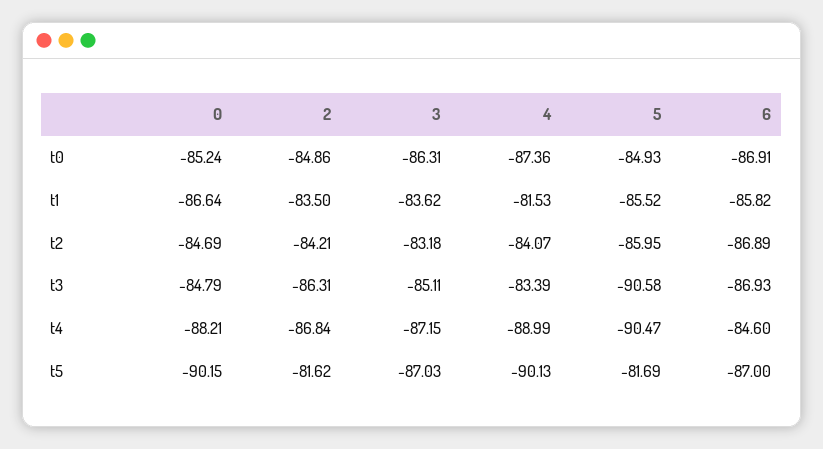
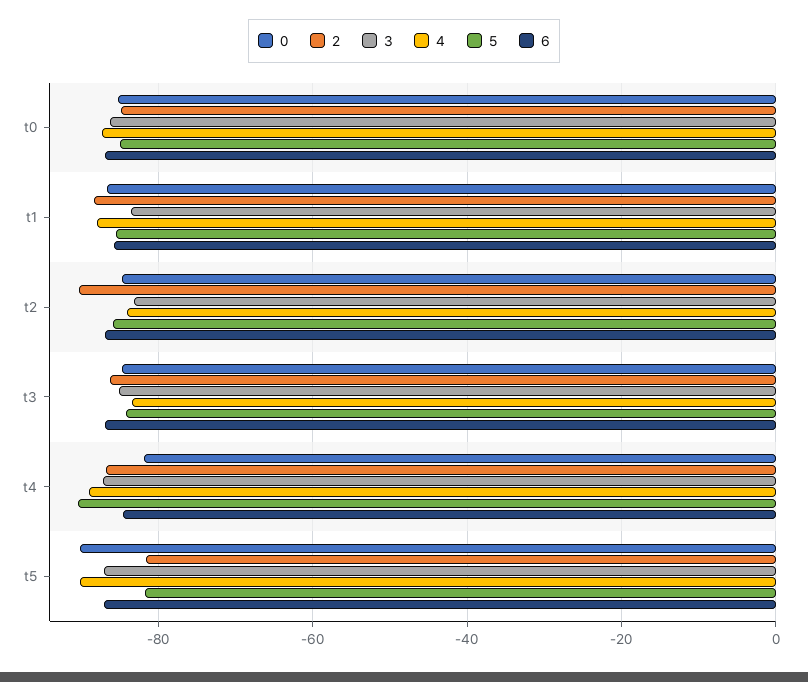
  {
    "0": {
      "t0": -85.24,
      "t1": -86.64,
      "t2": -84.69,
      "t3": -84.79,
-     "t4": -88.21,
+     "t4": -82,
      "t5": -90.15
    },
    "2": {
      "t0": -84.86,
-     "t1": -83.5,
+     "t1": -88,
-     "t2": -84.21,
+     "t2": -90,
      "t3": -86.31,
      "t4": -86.84,
      "t5": -81.62
    },
    "3": {
      "t0": -86.31,
      "t1": -83.62,
      "t2": -83.18,
      "t3": -85.11,
      "t4": -87.15,
      "t5": -87.03
    },
    "4": {
      "t0": -87.36,
-     "t1": -81.53,
+     "t1": -88,
      "t2": -84.07,
      "t3": -83.39,
      "t4": -88.99,
      "t5": -90.13
    },
    "5": {
      "t0": -84.93,
      "t1": -85.52,
      "t2": -85.95,
-     "t3": -90.58,
+     "t3": -84,
      "t4": -90.47,
      "t5": -81.69
    },
    "6": {
      "t0": -86.91,
      "t1": -85.82,
      "t2": -86.89,
      "t3": -86.93,
      "t4": -84.6,
      "t5": -87
    }
  }

